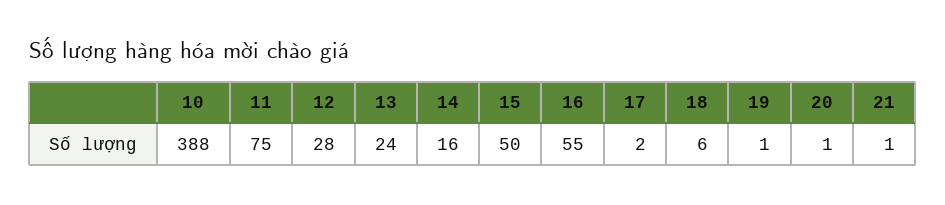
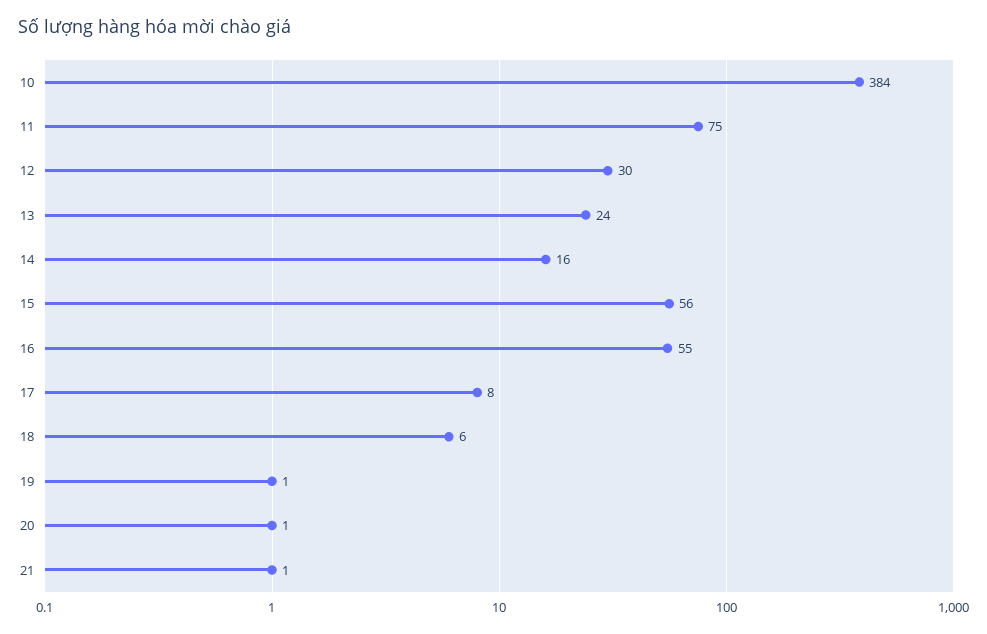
  {
-   "10": 388,
+   "10": 384,
    "11": 75,
-   "12": 28,
+   "12": 30,
    "13": 24,
    "14": 16,
-   "15": 50,
+   "15": 56,
    "16": 55,
-   "17": 2,
+   "17": 8,
    "18": 6,
    "19": 1,
    "20": 1,
    "21": 1
  }

